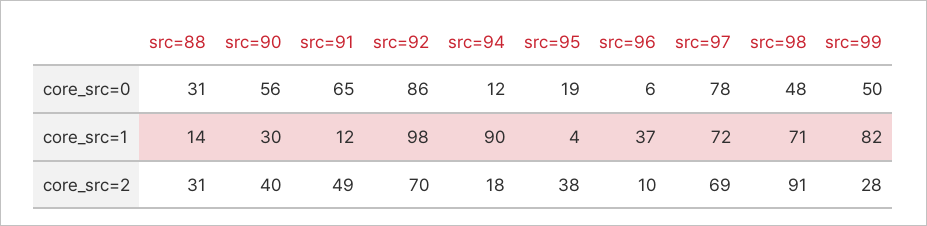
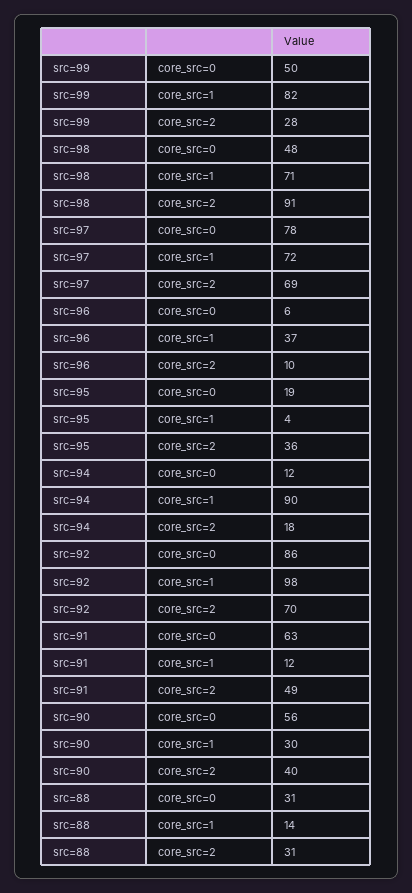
  {
    "src=88": {
      "core_src=0": 31,
      "core_src=1": 14,
      "core_src=2": 31
    },
    "src=90": {
      "core_src=0": 56,
      "core_src=1": 30,
      "core_src=2": 40
    },
    "src=91": {
-     "core_src=0": 65,
+     "core_src=0": 63,
      "core_src=1": 12,
      "core_src=2": 49
    },
    "src=92": {
      "core_src=0": 86,
      "core_src=1": 98,
      "core_src=2": 70
    },
    "src=94": {
      "core_src=0": 12,
      "core_src=1": 90,
      "core_src=2": 18
    },
    "src=95": {
      "core_src=0": 19,
      "core_src=1": 4,
-     "core_src=2": 38
+     "core_src=2": 36
    },
    "src=96": {
      "core_src=0": 6,
      "core_src=1": 37,
      "core_src=2": 10
    },
    "src=97": {
      "core_src=0": 78,
      "core_src=1": 72,
      "core_src=2": 69
    },
    "src=98": {
      "core_src=0": 48,
      "core_src=1": 71,
      "core_src=2": 91
    },
    "src=99": {
      "core_src=0": 50,
      "core_src=1": 82,
      "core_src=2": 28
    }
  }

